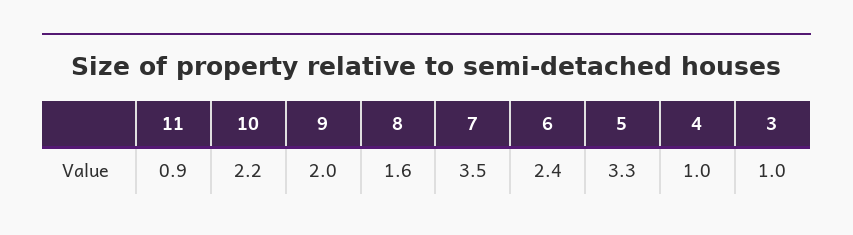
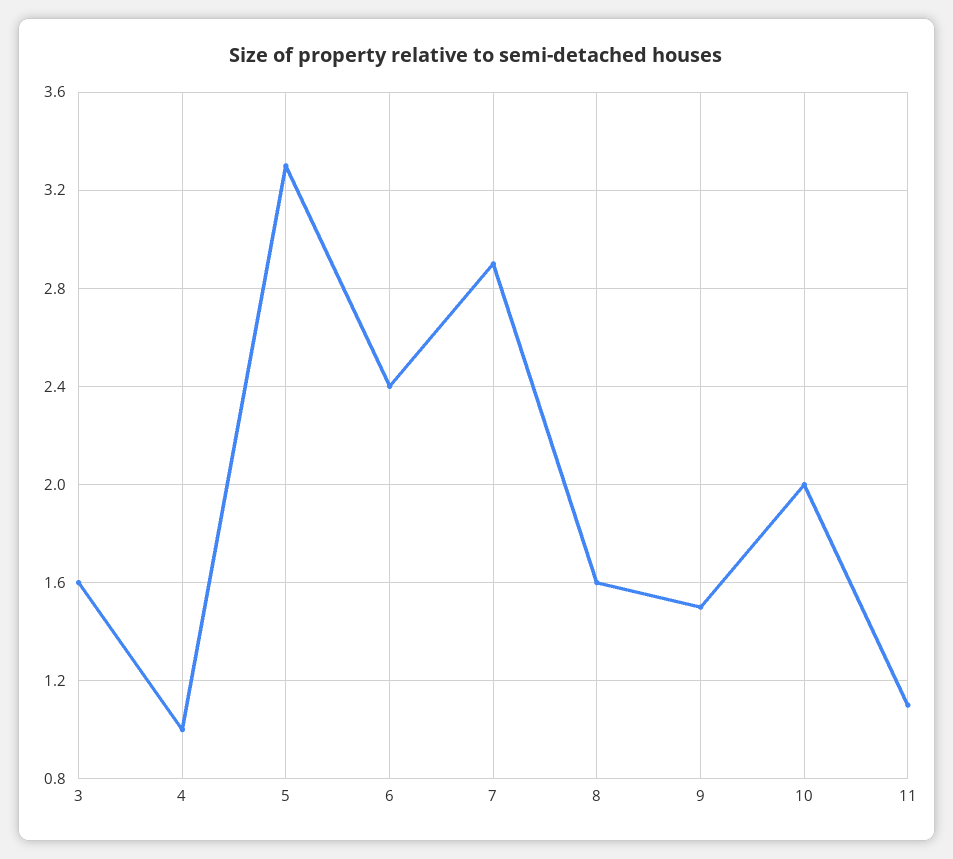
  {
-   "11": 0.9,
+   "11": 1.1,
-   "10": 2.2,
+   "10": 2,
-   "9": 2,
+   "9": 1.5,
    "8": 1.6,
-   "7": 3.5,
+   "7": 2.9,
    "6": 2.4,
    "5": 3.3,
    "4": 1,
-   "3": 1
+   "3": 1.6
  }

